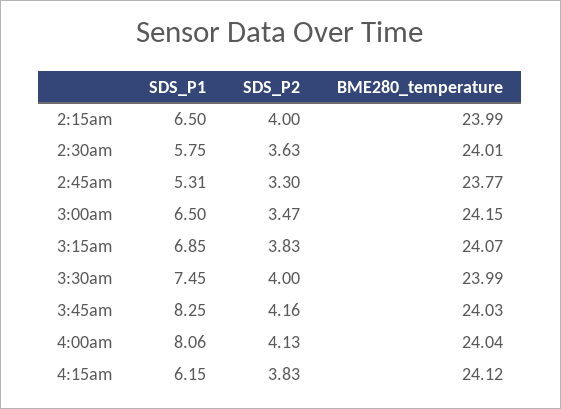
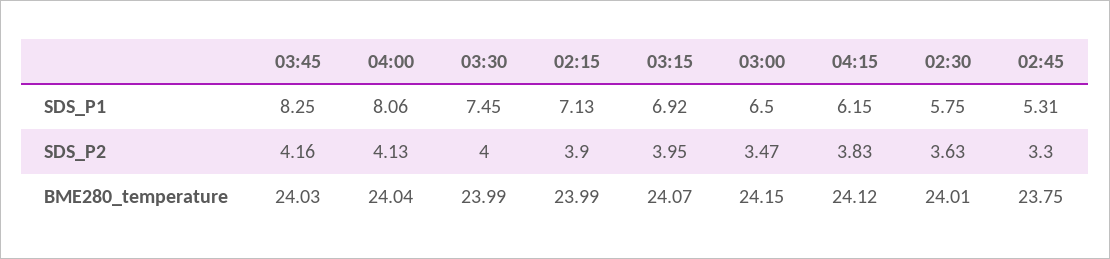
  {
    "SDS_P1": {
-     "2:15am": 6.5,
+     "2:15am": 7.13,
      "2:30am": 5.75,
      "2:45am": 5.31,
      "3:00am": 6.5,
-     "3:15am": 6.85,
+     "3:15am": 6.92,
      "3:30am": 7.45,
      "3:45am": 8.25,
      "4:00am": 8.06,
      "4:15am": 6.15
    },
    "SDS_P2": {
-     "2:15am": 4,
+     "2:15am": 3.9,
      "2:30am": 3.63,
      "2:45am": 3.3,
      "3:00am": 3.47,
-     "3:15am": 3.83,
+     "3:15am": 3.95,
      "3:30am": 4,
      "3:45am": 4.16,
      "4:00am": 4.13,
      "4:15am": 3.83
    },
    "BME280_temperature": {
      "2:15am": 23.99,
      "2:30am": 24.01,
-     "2:45am": 23.77,
+     "2:45am": 23.75,
      "3:00am": 24.15,
      "3:15am": 24.07,
      "3:30am": 23.99,
      "3:45am": 24.03,
      "4:00am": 24.04,
      "4:15am": 24.12
    }
  }

